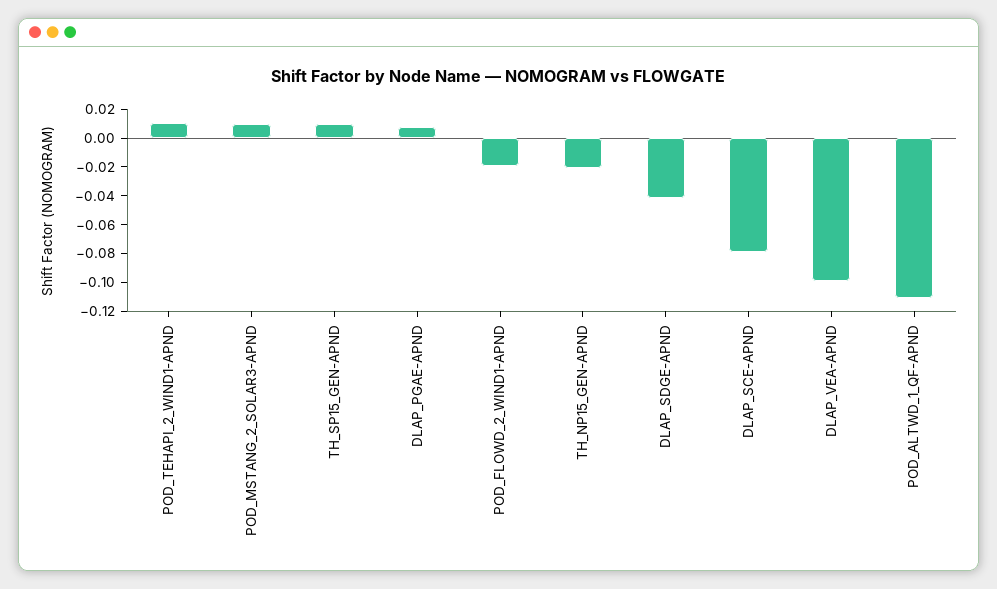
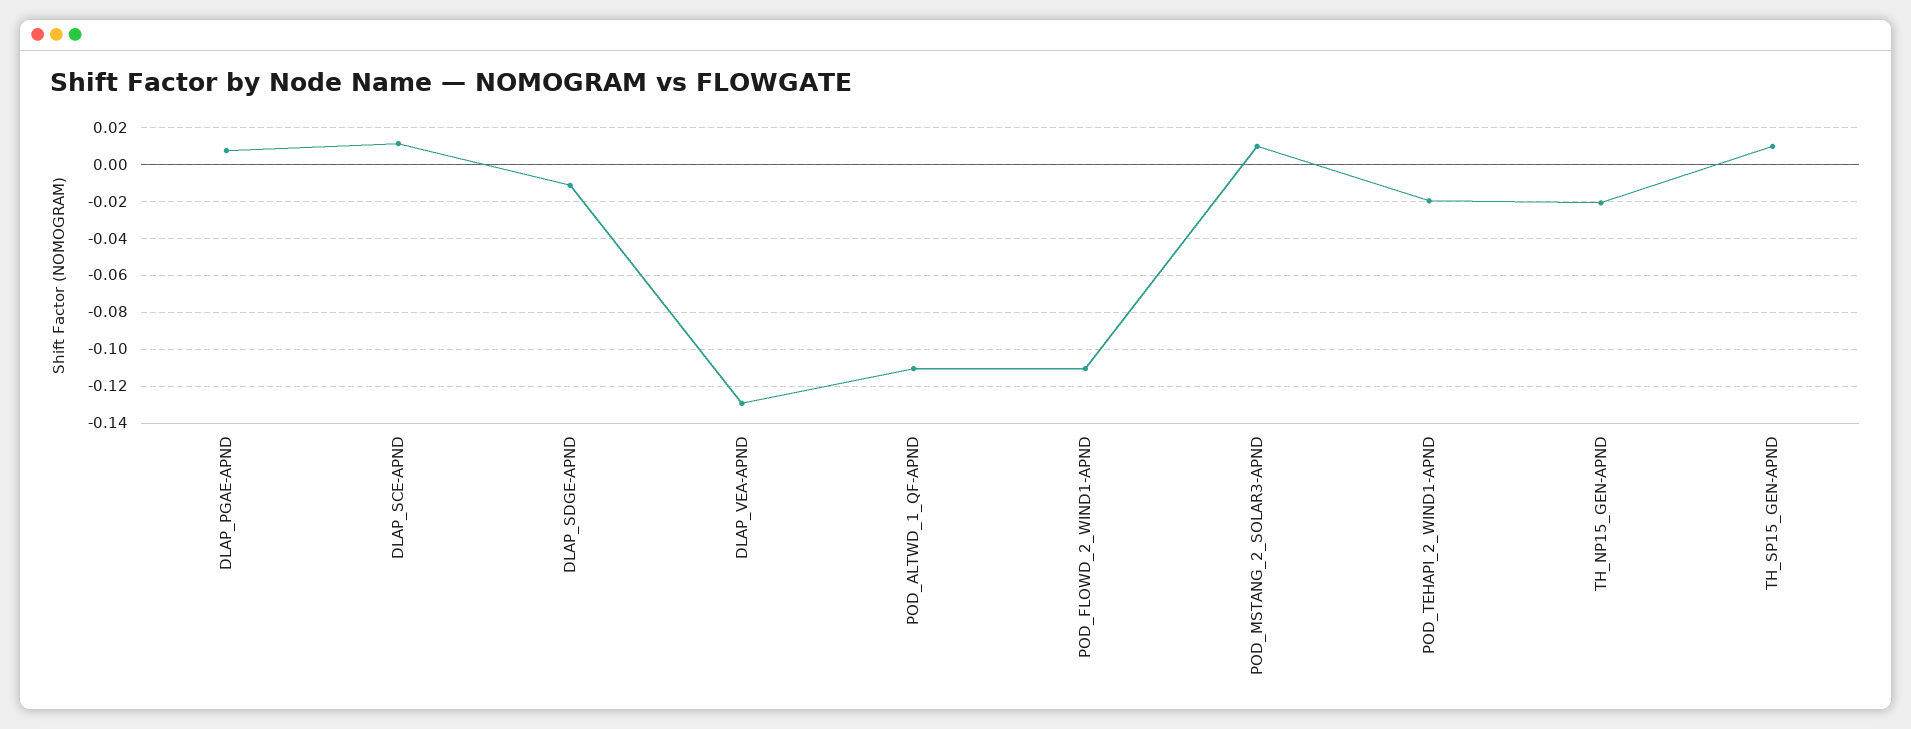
  {
-   "POD_TEHAPI_2_WIND1-APND": 0.01,
+   "POD_TEHAPI_2_WIND1-APND": -0.02,
    "POD_MSTANG_2_SOLAR3-APND": 0.01,
    "TH_SP15_GEN-APND": 0.01,
    "DLAP_PGAE-APND": 0.01,
-   "POD_FLOWD_2_WIND1-APND": -0.02,
+   "POD_FLOWD_2_WIND1-APND": -0.11,
    "TH_NP15_GEN-APND": -0.02,
-   "DLAP_SDGE-APND": -0.04,
+   "DLAP_SDGE-APND": -0.01,
-   "DLAP_SCE-APND": -0.08,
+   "DLAP_SCE-APND": 0.01,
-   "DLAP_VEA-APND": -0.1,
+   "DLAP_VEA-APND": -0.13,
    "POD_ALTWD_1_QF-APND": -0.11
  }

